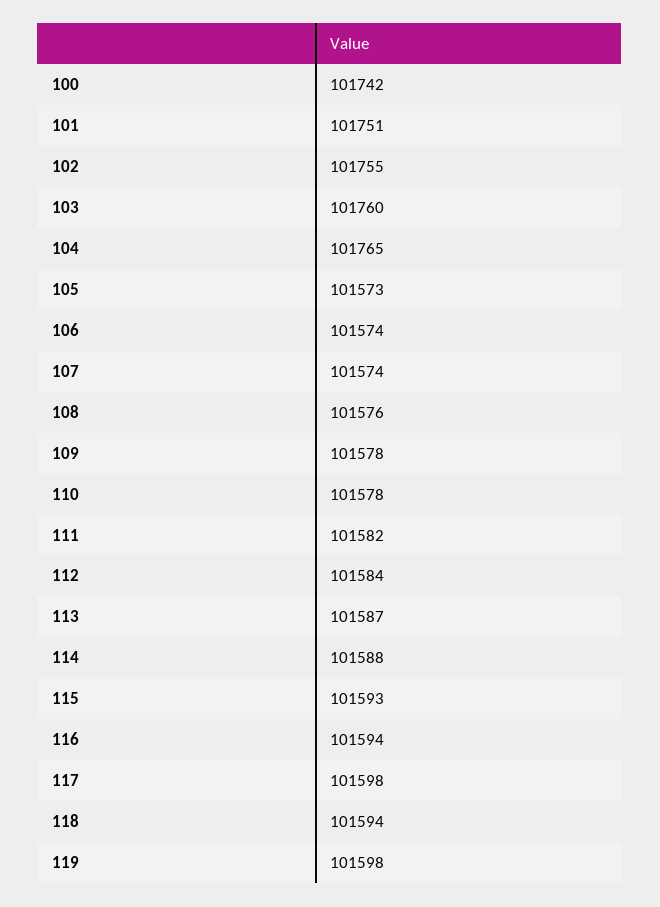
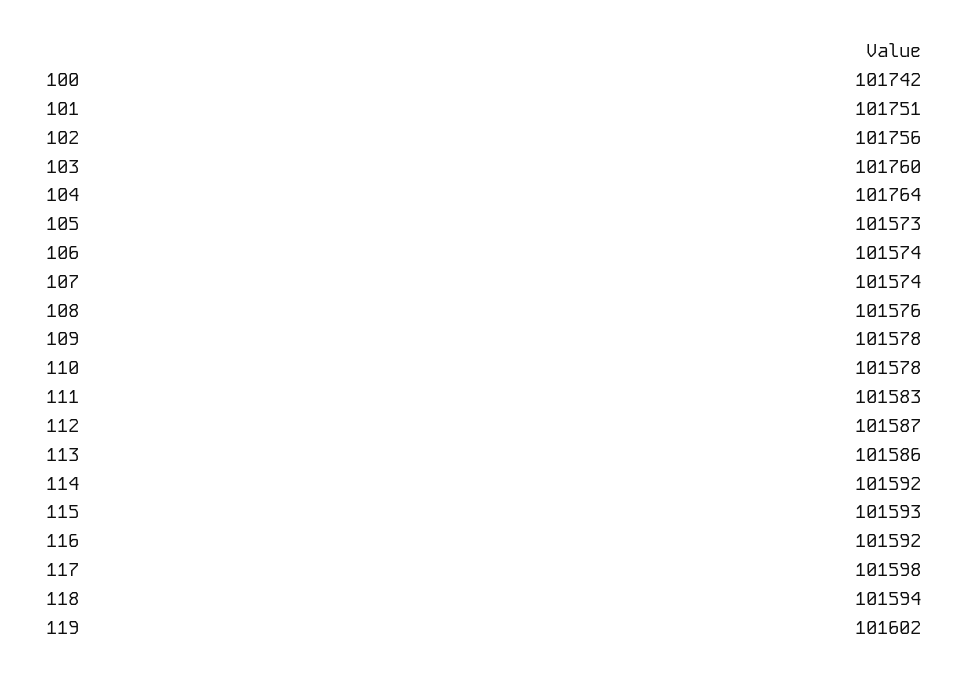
  {
    "100": 101742,
    "101": 101751,
-   "102": 101755,
+   "102": 101756,
    "103": 101760,
-   "104": 101765,
+   "104": 101764,
    "105": 101573,
    "106": 101574,
    "107": 101574,
    "108": 101576,
    "109": 101578,
    "110": 101578,
-   "111": 101582,
+   "111": 101583,
-   "112": 101584,
+   "112": 101587,
-   "113": 101587,
+   "113": 101586,
-   "114": 101588,
+   "114": 101592,
    "115": 101593,
-   "116": 101594,
+   "116": 101592,
    "117": 101598,
    "118": 101594,
-   "119": 101598
+   "119": 101602
  }

